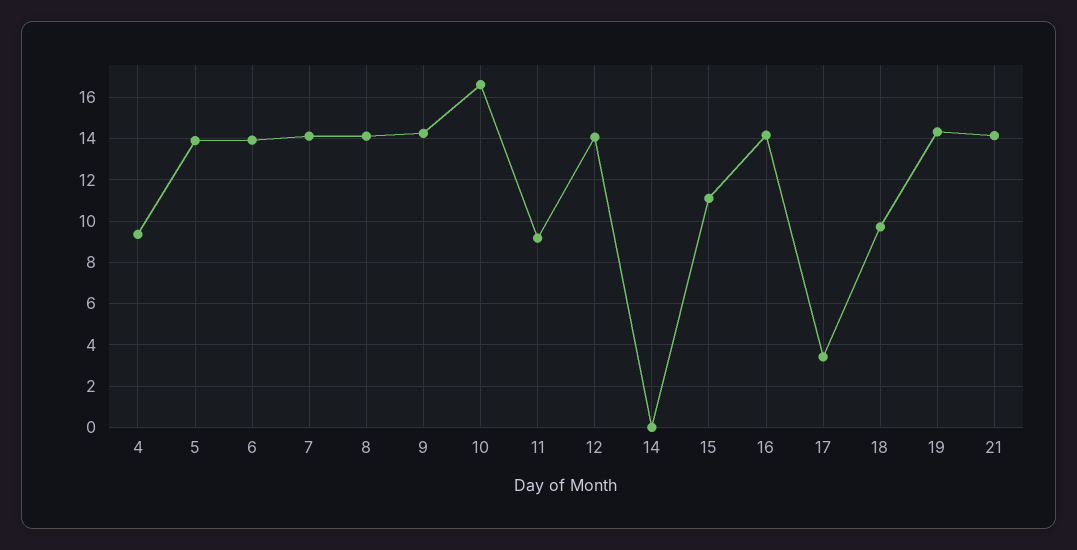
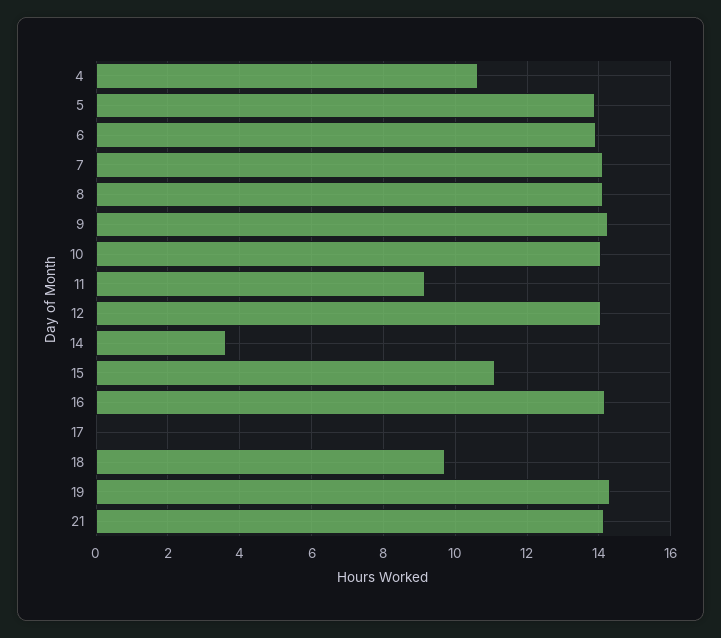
  {
-   "4": 9.5,
+   "4": 10.6,
    "5": 14,
    "6": 14,
    "7": 14.2,
    "8": 14.2,
    "9": 14.2,
-   "10": 16.5,
+   "10": 14,
    "11": 9.2,
    "12": 14,
-   "14": 0,
+   "14": 3.6,
    "15": 11.2,
    "16": 14.2,
-   "17": 3.5,
+   "17": 0,
    "18": 9.8,
    "19": 14.4,
    "21": 14.2
  }

